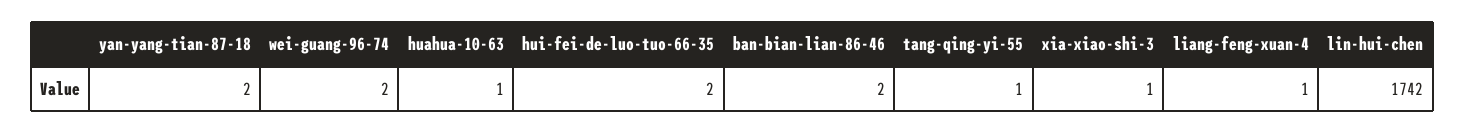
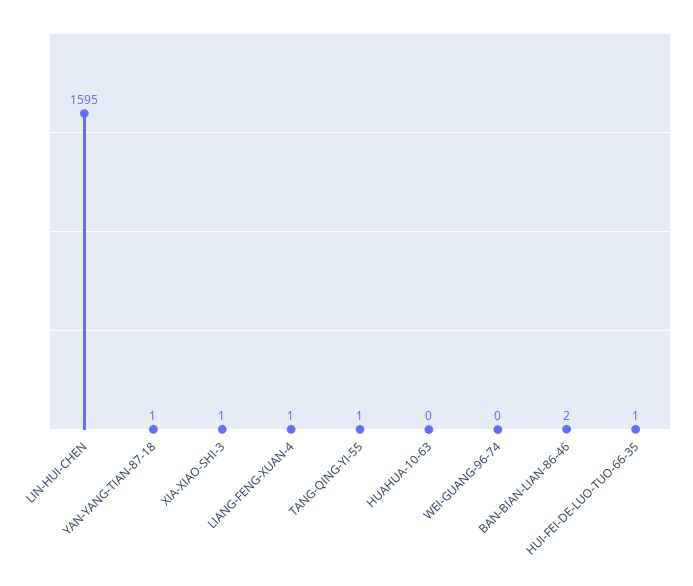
  {
-   "yan-yang-tian-87-18": 2,
+   "yan-yang-tian-87-18": 1,
-   "wei-guang-96-74": 2,
+   "wei-guang-96-74": 0,
-   "huahua-10-63": 1,
+   "huahua-10-63": 0,
-   "hui-fei-de-luo-tuo-66-35": 2,
+   "hui-fei-de-luo-tuo-66-35": 1,
    "ban-bian-lian-86-46": 2,
    "tang-qing-yi-55": 1,
    "xia-xiao-shi-3": 1,
    "liang-feng-xuan-4": 1,
-   "lin-hui-chen": 1742
+   "lin-hui-chen": 1595
  }

